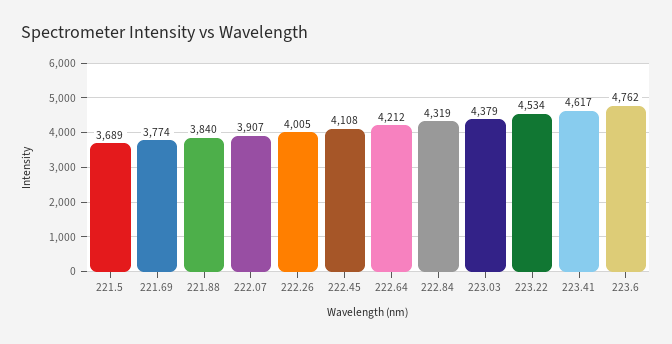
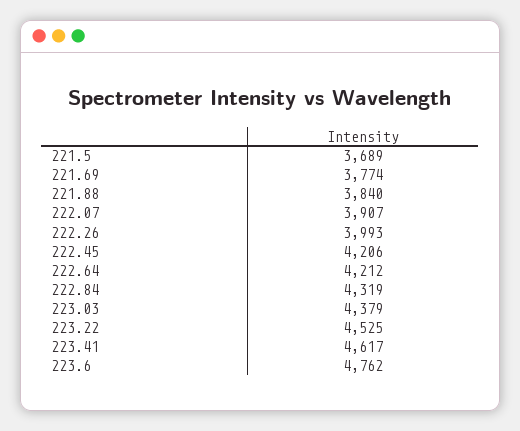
  {
    "221.5": 3689,
    "221.69": 3774,
    "221.88": 3840,
    "222.07": 3907,
-   "222.26": 4005,
+   "222.26": 3993,
-   "222.45": 4108,
+   "222.45": 4206,
    "222.64": 4212,
    "222.84": 4319,
    "223.03": 4379,
-   "223.22": 4534,
+   "223.22": 4525,
    "223.41": 4617,
    "223.6": 4762
  }

